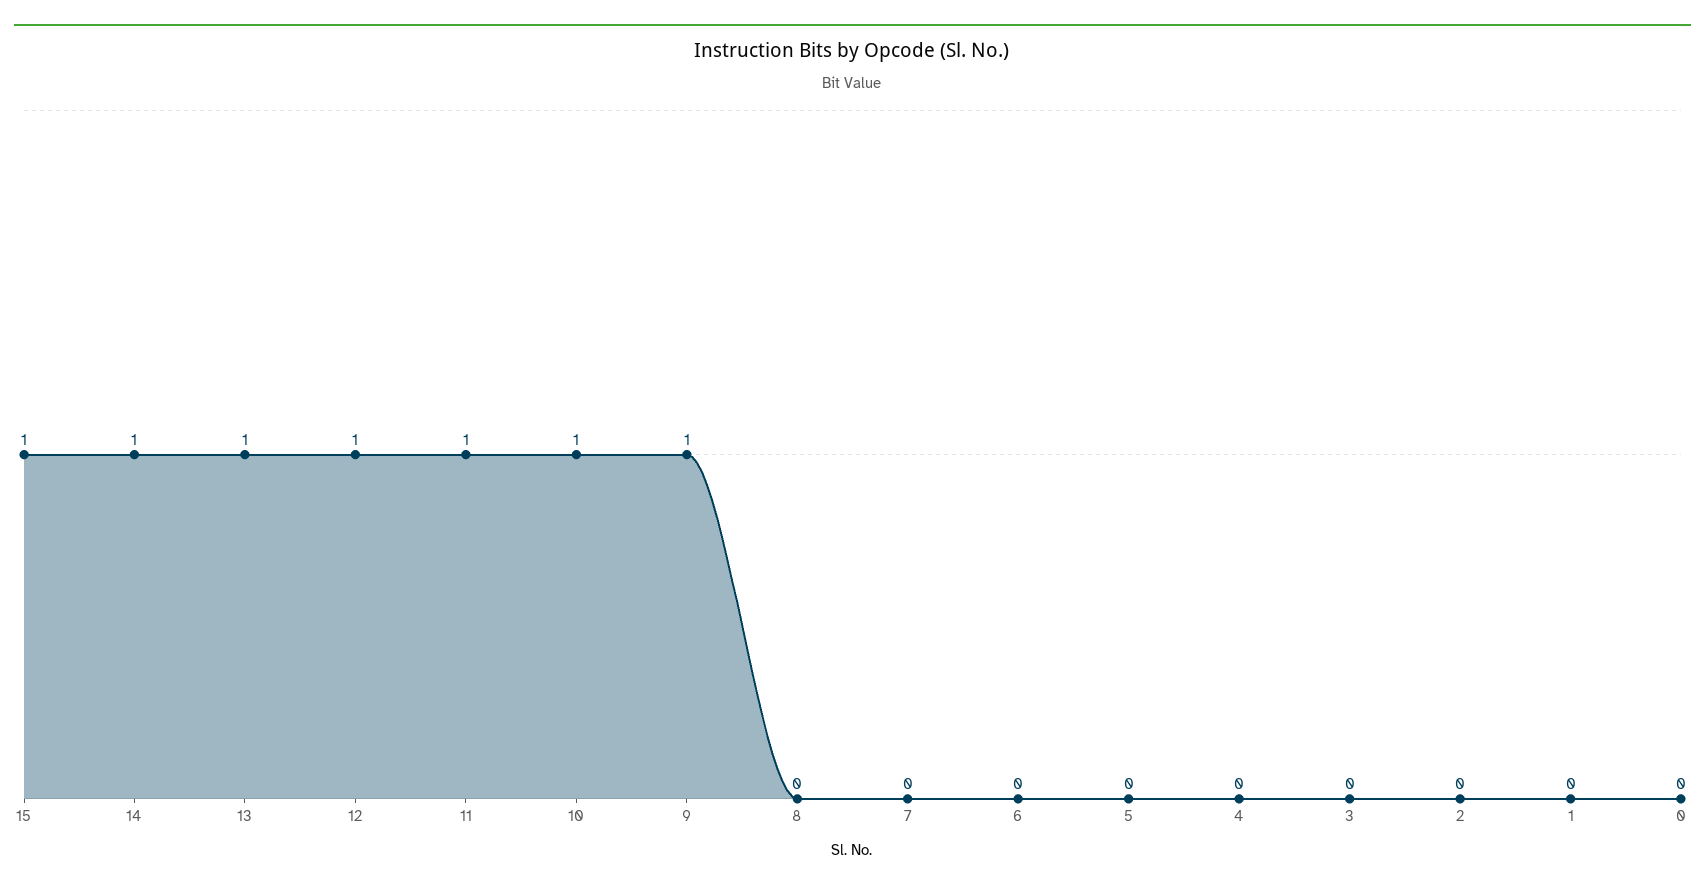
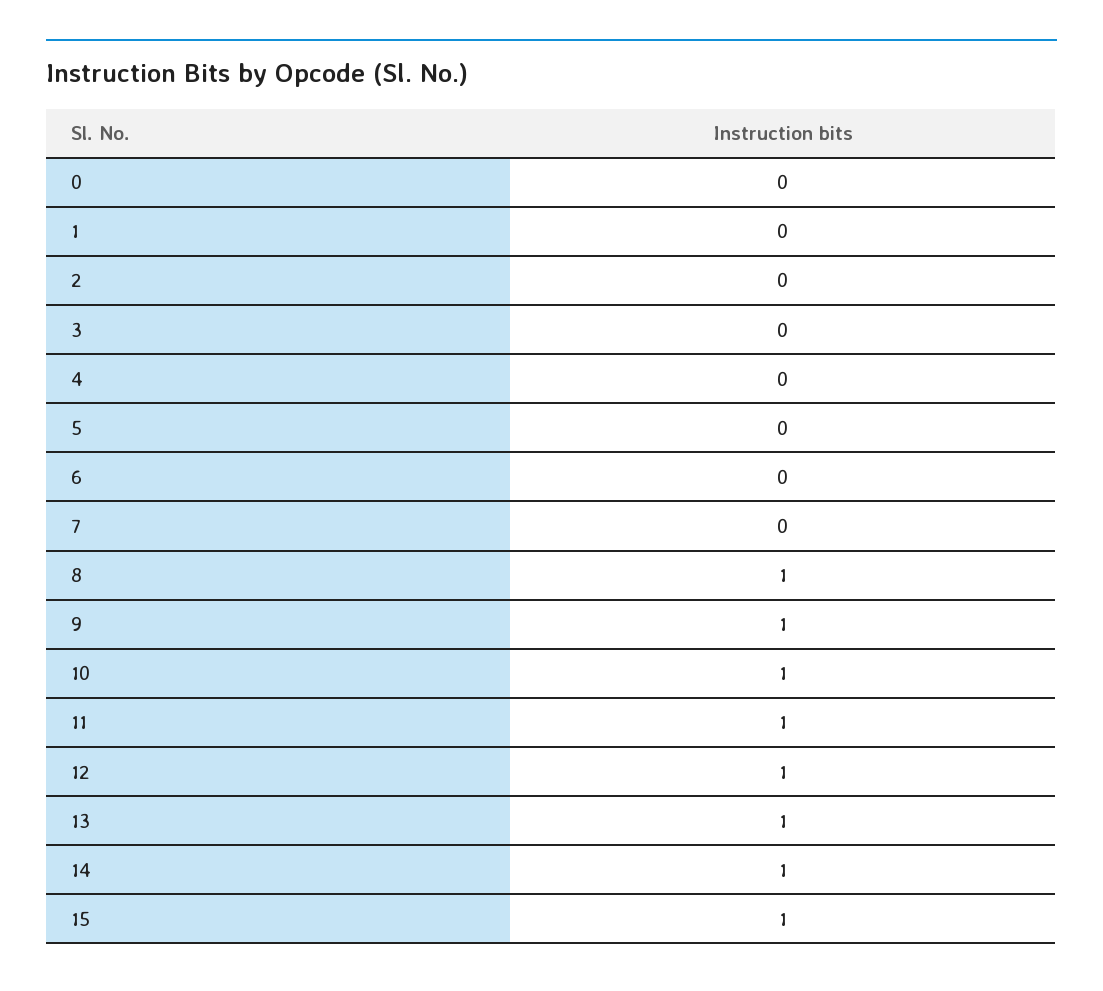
  {
    "15": 1,
    "14": 1,
    "13": 1,
    "12": 1,
    "11": 1,
    "10": 1,
    "9": 1,
-   "8": 0,
+   "8": 1,
    "7": 0,
    "6": 0,
    "5": 0,
    "4": 0,
    "3": 0,
    "2": 0,
    "1": 0,
    "0": 0
  }

